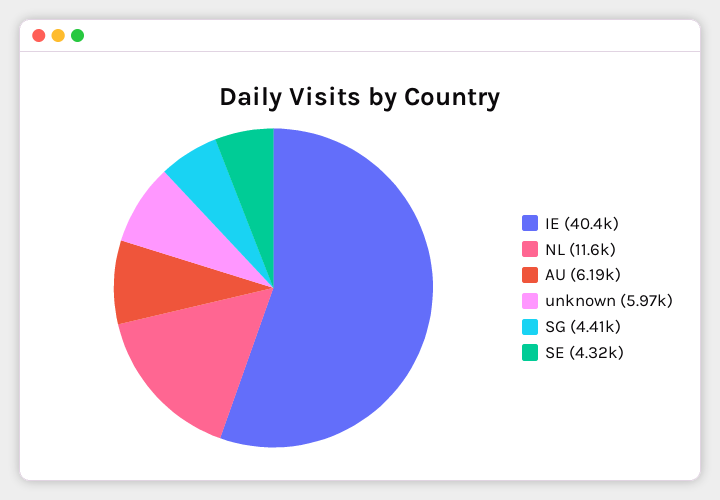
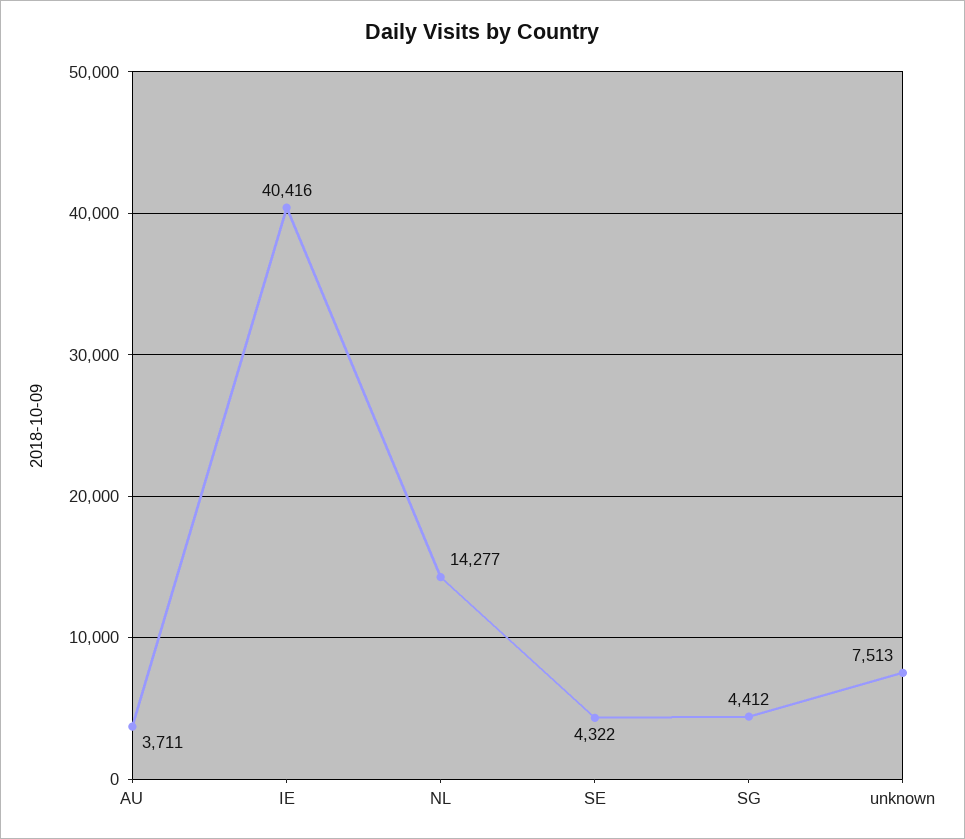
  {
    "IE": 40416,
-   "NL": 11600,
+   "NL": 14277,
-   "AU": 6190,
+   "AU": 3711,
-   "unknown": 5970,
+   "unknown": 7513,
    "SG": 4412,
    "SE": 4322
  }

